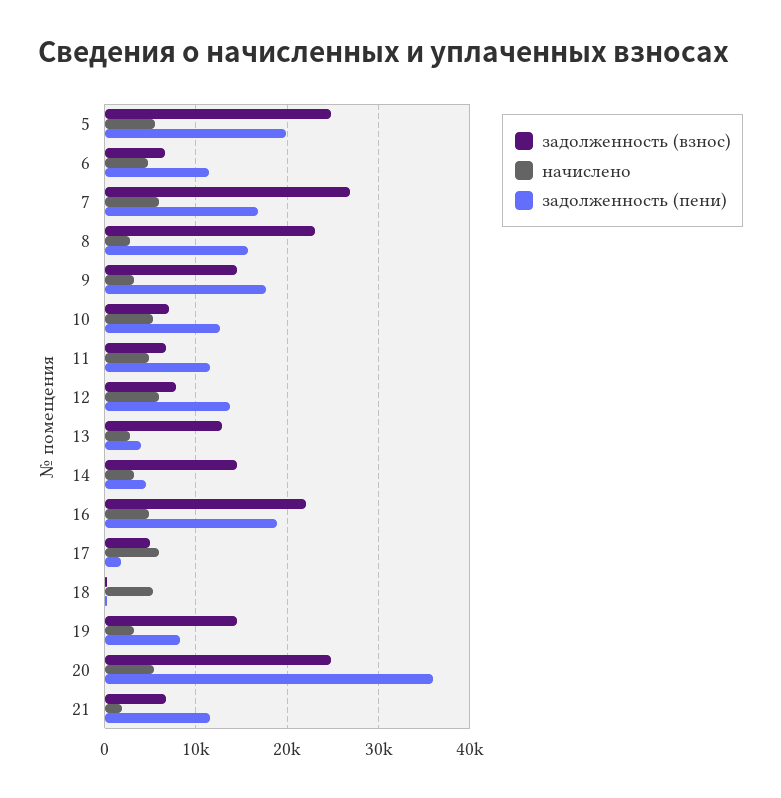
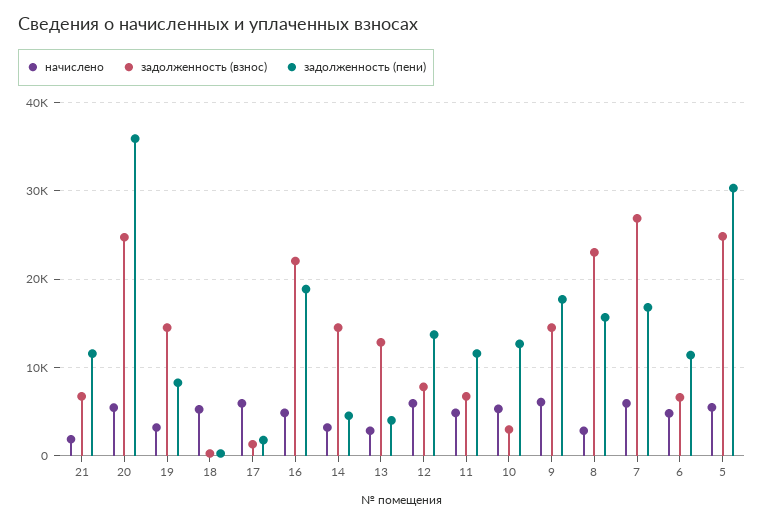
  {
    "задолженность (взнос)": {
      "5": 25000,
      "6": 7000,
      "7": 27000,
      "8": 23000,
      "9": 15000,
-     "10": 7000,
+     "10": 3000,
      "11": 7000,
      "12": 8000,
      "13": 13000,
      "14": 15000,
      "16": 22000,
-     "17": 5000,
+     "17": 1000,
      "18": 0,
      "19": 15000,
      "20": 25000,
      "21": 7000
    },
    "начислено": {
      "5": 5000,
      "6": 5000,
      "7": 6000,
      "8": 3000,
-     "9": 3000,
+     "9": 6000,
      "10": 5000,
      "11": 5000,
      "12": 6000,
      "13": 3000,
      "14": 3000,
      "16": 5000,
      "17": 6000,
      "18": 5000,
      "19": 3000,
      "20": 5000,
      "21": 2000
    },
    "задолженность (пени)": {
-     "5": 20000,
+     "5": 30000,
      "6": 11000,
      "7": 17000,
      "8": 16000,
      "9": 18000,
      "10": 13000,
      "11": 12000,
      "12": 14000,
      "13": 4000,
      "14": 5000,
      "16": 19000,
      "17": 2000,
      "18": 0,
      "19": 8000,
      "20": 36000,
      "21": 12000
    }
  }

